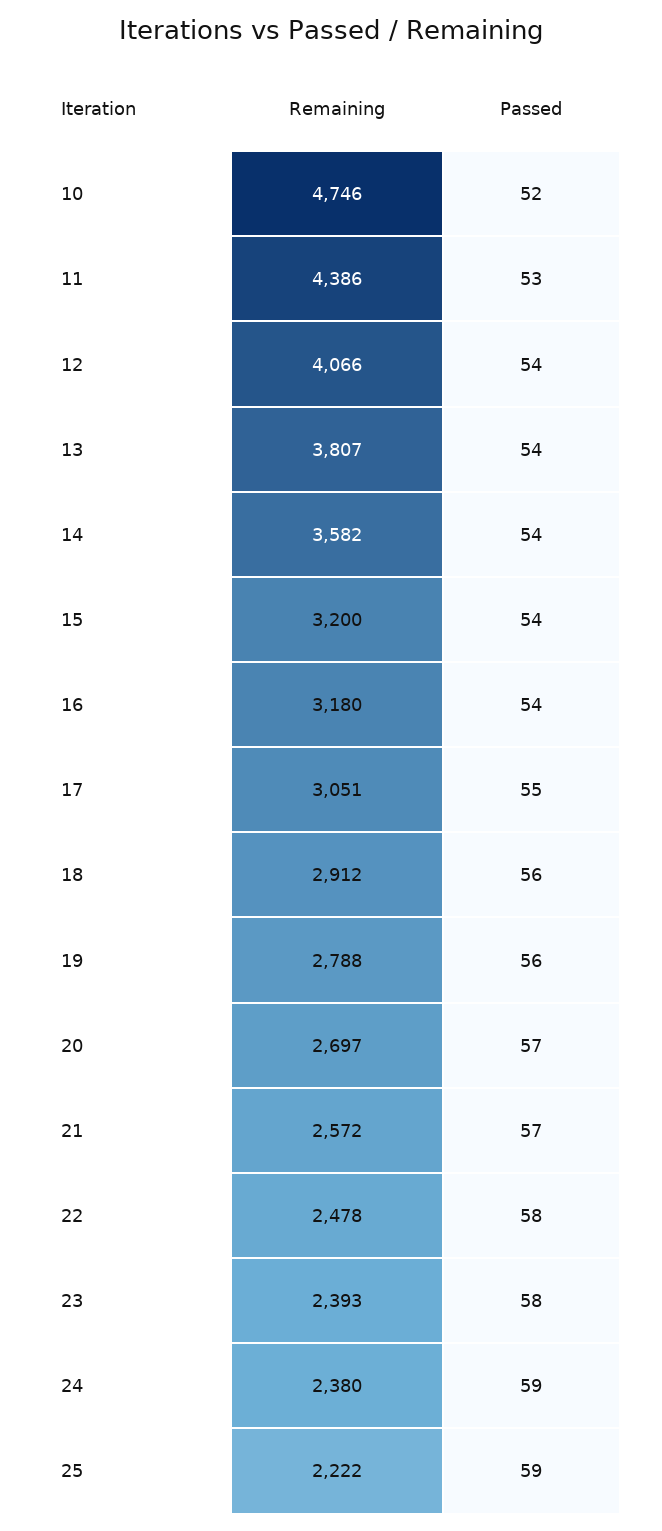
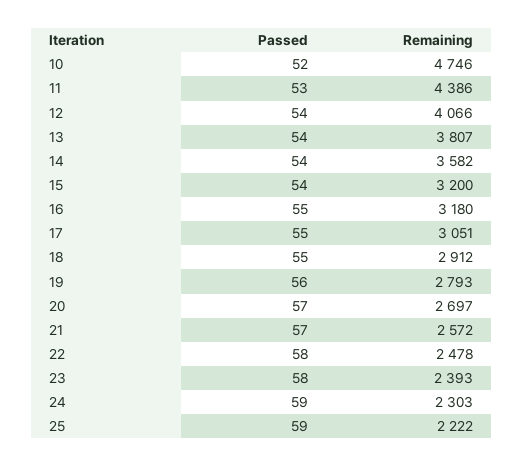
  {
    "Remaining": {
      "10": 4746,
      "11": 4386,
      "12": 4066,
      "13": 3807,
      "14": 3582,
      "15": 3200,
      "16": 3180,
      "17": 3051,
      "18": 2912,
-     "19": 2788,
+     "19": 2793,
      "20": 2697,
      "21": 2572,
      "22": 2478,
      "23": 2393,
-     "24": 2380,
+     "24": 2303,
      "25": 2222
    },
    "Passed": {
      "10": 52,
      "11": 53,
      "12": 54,
      "13": 54,
      "14": 54,
      "15": 54,
-     "16": 54,
+     "16": 55,
      "17": 55,
-     "18": 56,
+     "18": 55,
      "19": 56,
      "20": 57,
      "21": 57,
      "22": 58,
      "23": 58,
      "24": 59,
      "25": 59
    }
  }

